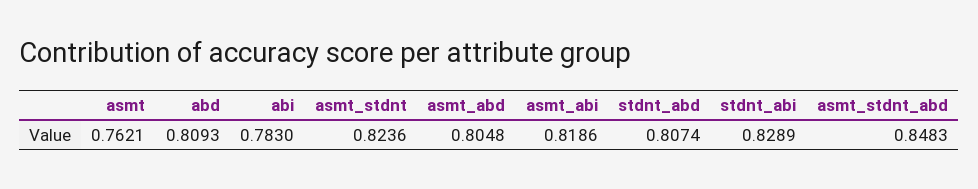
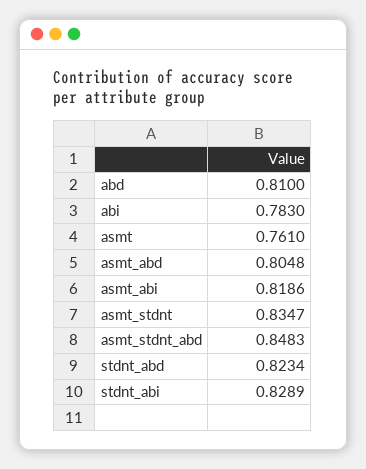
  {
-   "asmt": 0.7621,
+   "asmt": 0.761,
-   "abd": 0.8093,
+   "abd": 0.81,
    "abi": 0.783,
-   "asmt_stdnt": 0.8236,
+   "asmt_stdnt": 0.8347,
    "asmt_abd": 0.8048,
    "asmt_abi": 0.8186,
-   "stdnt_abd": 0.8074,
+   "stdnt_abd": 0.8234,
    "stdnt_abi": 0.8289,
    "asmt_stdnt_abd": 0.8483
  }

